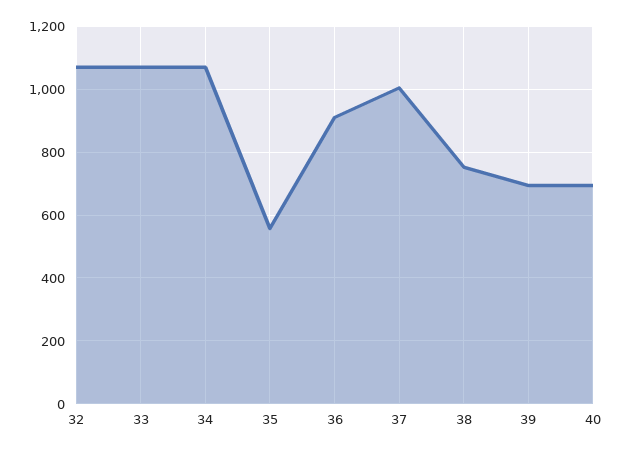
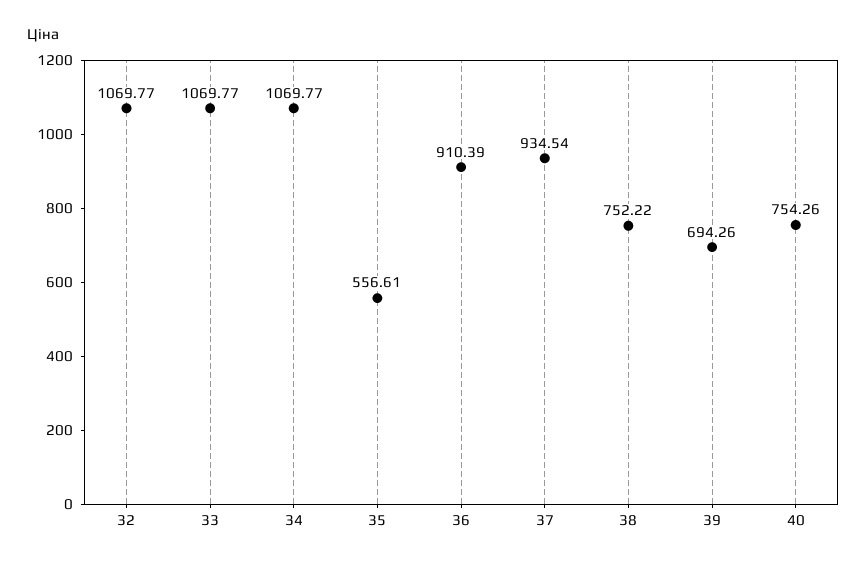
  {
    "32": 1069.77,
    "33": 1069.77,
    "34": 1069.77,
    "35": 556.61,
    "36": 910.39,
-   "37": 1000,
+   "37": 934.54,
    "38": 752.22,
    "39": 694.26,
-   "40": 700
+   "40": 754.26
  }

